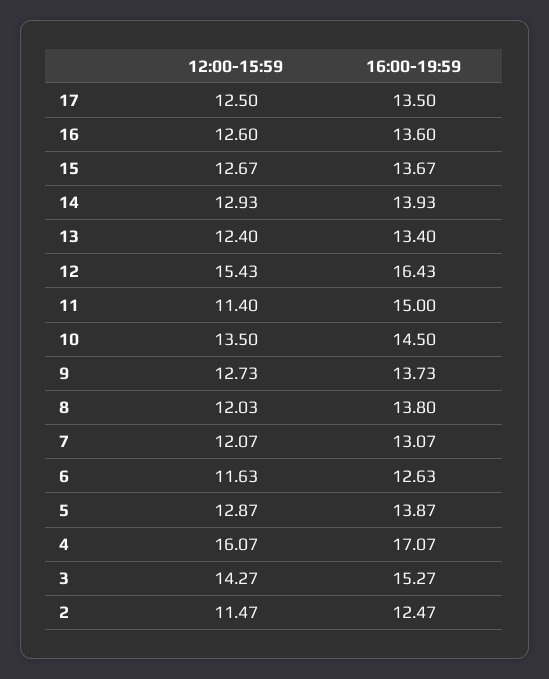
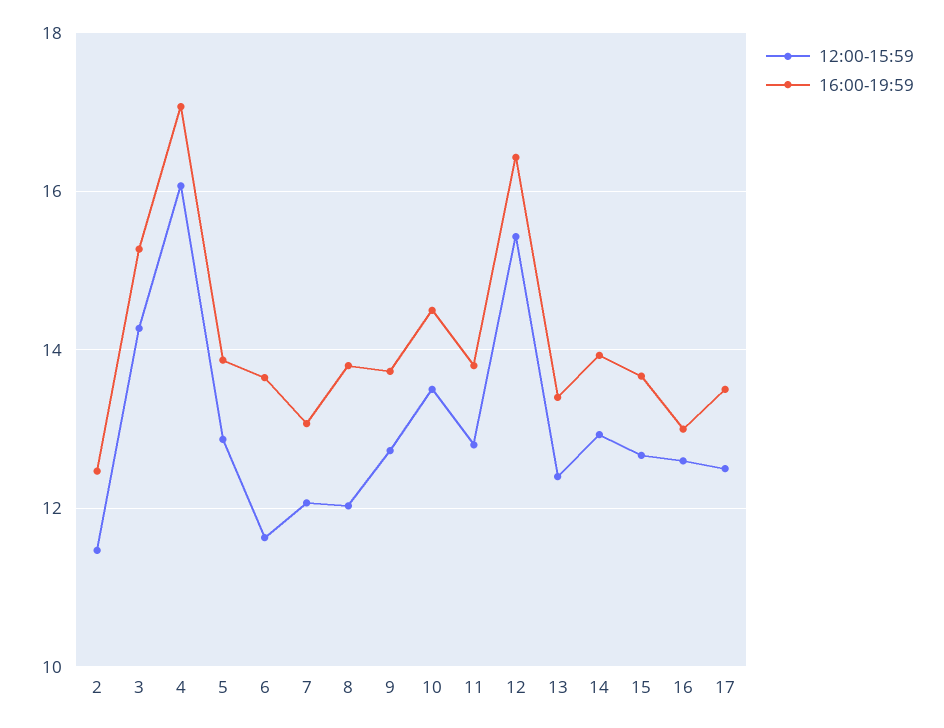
  {
    "12:00-15:59": {
      "17": 12.5,
      "16": 12.6,
      "15": 12.67,
      "14": 12.93,
      "13": 12.4,
      "12": 15.43,
-     "11": 11.4,
+     "11": 12.8,
      "10": 13.5,
      "9": 12.73,
      "8": 12.03,
      "7": 12.07,
      "6": 11.63,
      "5": 12.87,
      "4": 16.07,
      "3": 14.27,
      "2": 11.47
    },
    "16:00-19:59": {
      "17": 13.5,
-     "16": 13.6,
+     "16": 13,
      "15": 13.67,
      "14": 13.93,
      "13": 13.4,
      "12": 16.43,
-     "11": 15,
+     "11": 13.8,
      "10": 14.5,
      "9": 13.73,
      "8": 13.8,
      "7": 13.07,
-     "6": 12.63,
+     "6": 13.6,
      "5": 13.87,
      "4": 17.07,
      "3": 15.27,
      "2": 12.47
    }
  }

